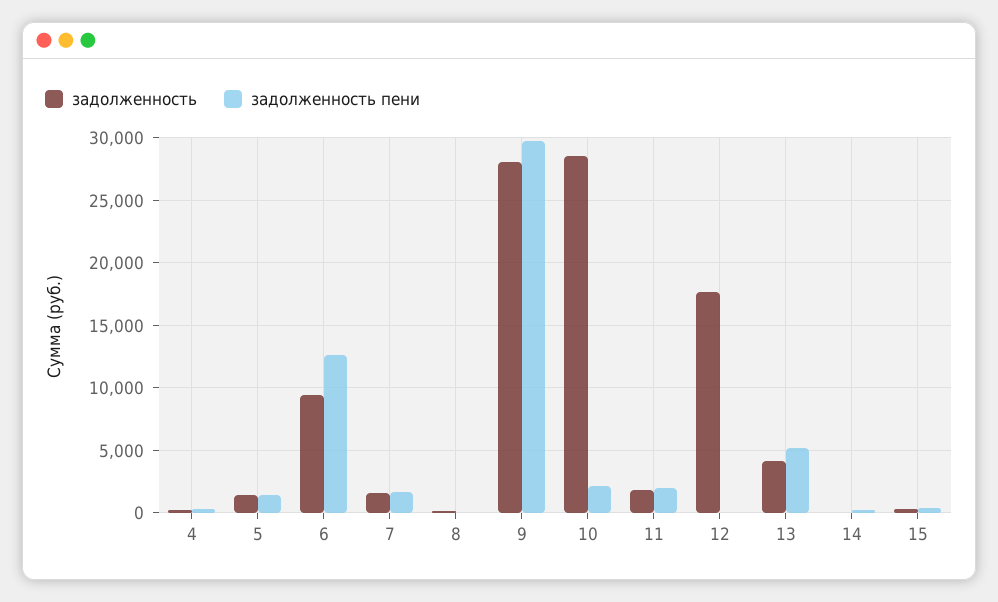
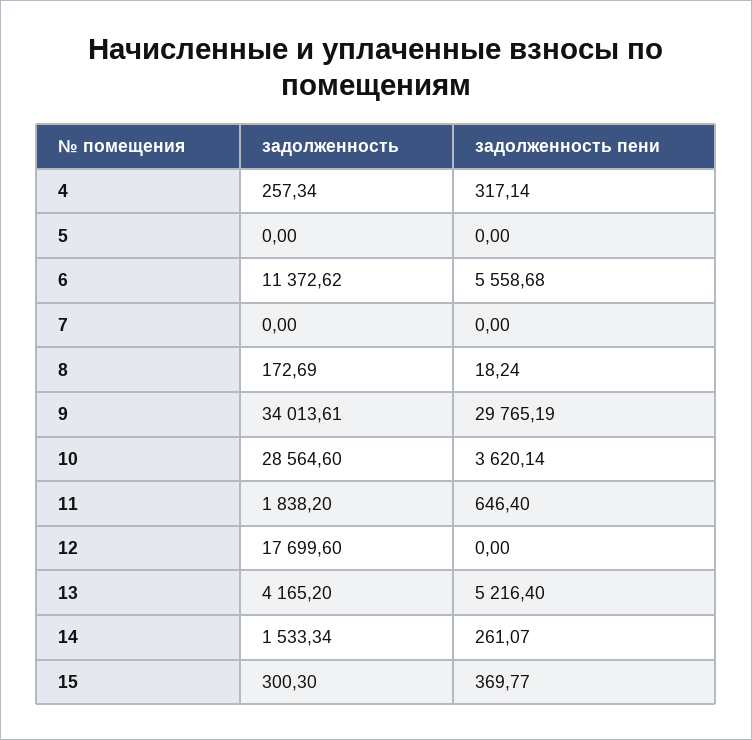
  {
    "задолженность": {
      "4": 257.34,
-     "5": 1500,
+     "5": 0,
-     "6": 9500,
+     "6": 11372.62,
-     "7": 1500,
+     "7": 0,
      "8": 172.69,
-     "9": 28000,
+     "9": 34013.61,
      "10": 28564.6,
      "11": 1838.2,
      "12": 17699.6,
      "13": 4165.2,
-     "14": 0,
+     "14": 1533.34,
      "15": 300.3
    },
    "задолженность пени": {
      "4": 317.14,
-     "5": 1500,
+     "5": 0,
-     "6": 12500,
+     "6": 5558.68,
-     "7": 1500,
+     "7": 0,
      "8": 18.24,
      "9": 29765.19,
-     "10": 2000,
+     "10": 3620.14,
-     "11": 2000,
+     "11": 646.4,
      "12": 0,
      "13": 5216.4,
      "14": 261.07,
      "15": 369.77
    }
  }

